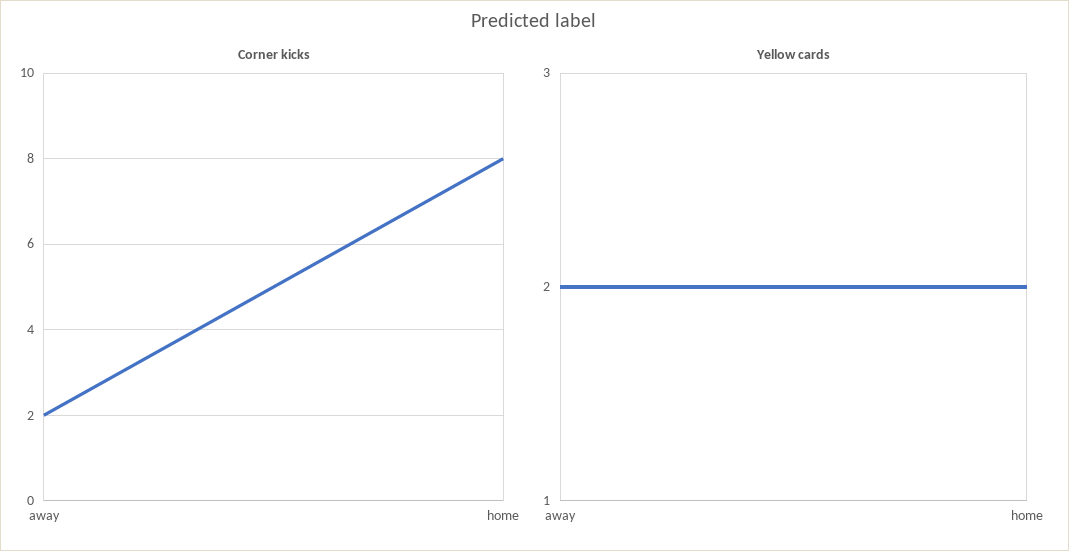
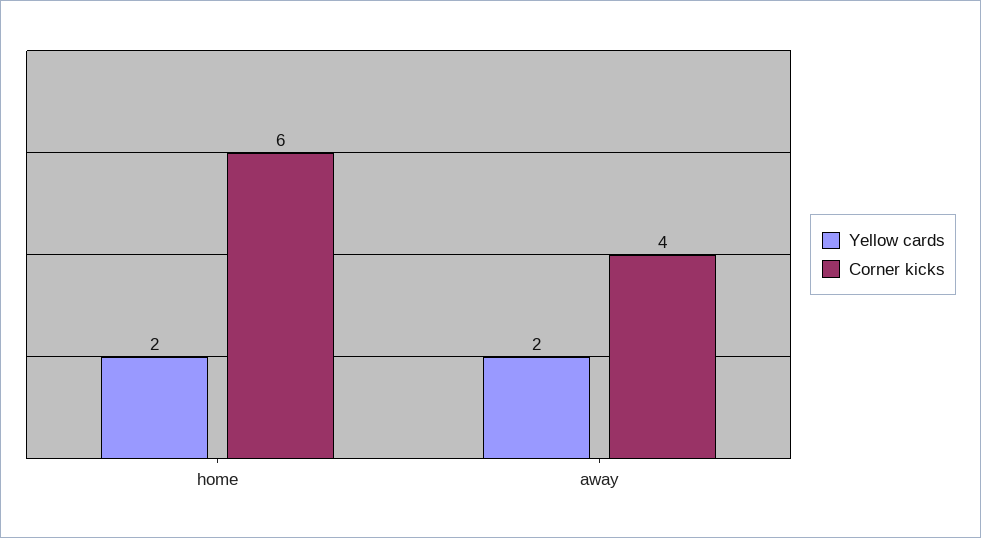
  {
    "Corner kicks": {
-     "away": 2,
+     "away": 4,
-     "home": 8
+     "home": 6
    },
    "Yellow cards": {
      "away": 2,
      "home": 2
    }
  }

